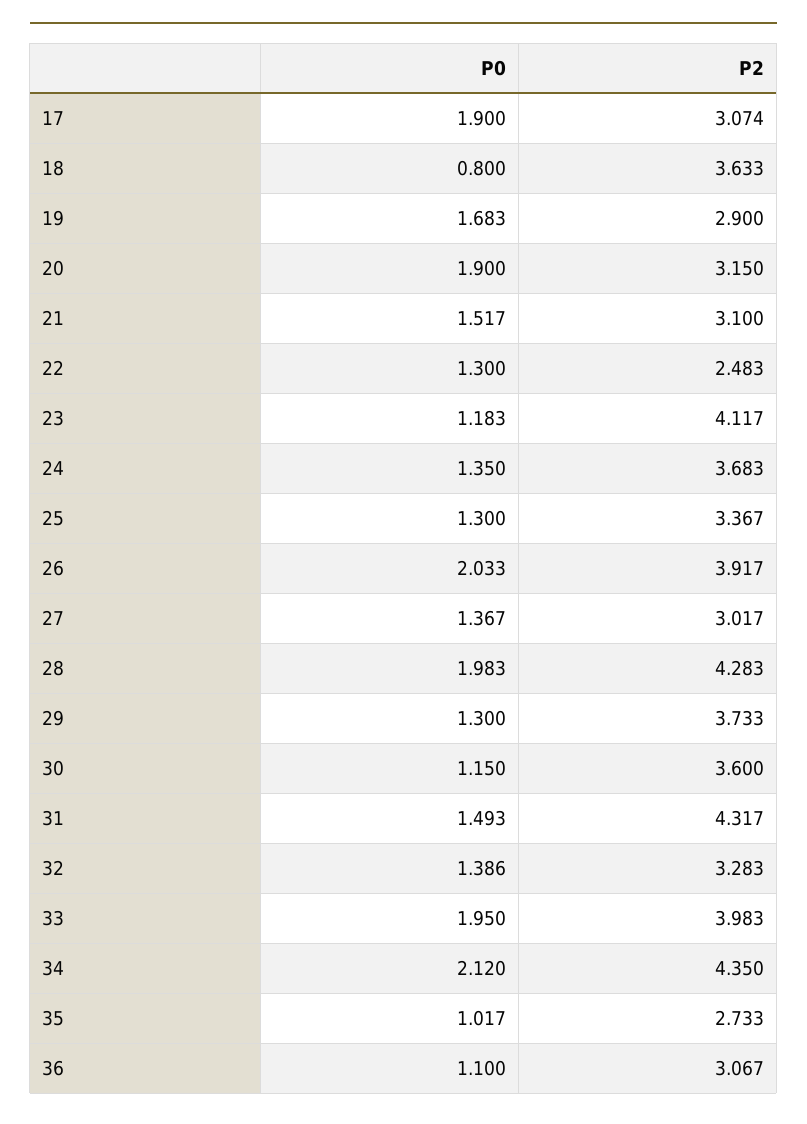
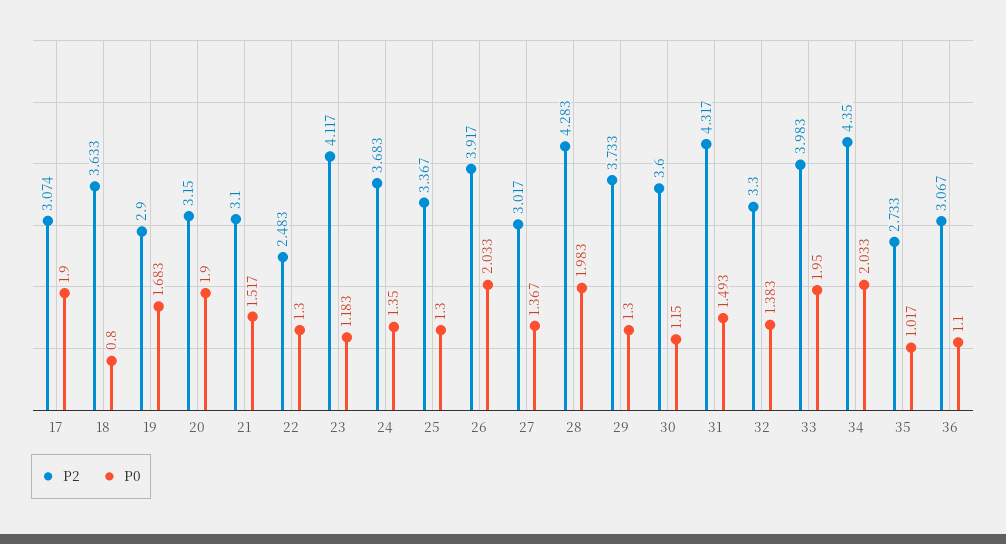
  {
    "P0": {
      "17": 1.9,
      "18": 0.8,
      "19": 1.683,
      "20": 1.9,
      "21": 1.517,
      "22": 1.3,
      "23": 1.183,
      "24": 1.35,
      "25": 1.3,
      "26": 2.033,
      "27": 1.367,
      "28": 1.983,
      "29": 1.3,
      "30": 1.15,
      "31": 1.493,
-     "32": 1.386,
+     "32": 1.383,
      "33": 1.95,
-     "34": 2.12,
+     "34": 2.033,
      "35": 1.017,
      "36": 1.1
    },
    "P2": {
      "17": 3.074,
      "18": 3.633,
      "19": 2.9,
      "20": 3.15,
      "21": 3.1,
      "22": 2.483,
      "23": 4.117,
      "24": 3.683,
      "25": 3.367,
      "26": 3.917,
      "27": 3.017,
      "28": 4.283,
      "29": 3.733,
      "30": 3.6,
      "31": 4.317,
-     "32": 3.283,
+     "32": 3.3,
      "33": 3.983,
      "34": 4.35,
      "35": 2.733,
      "36": 3.067
    }
  }

